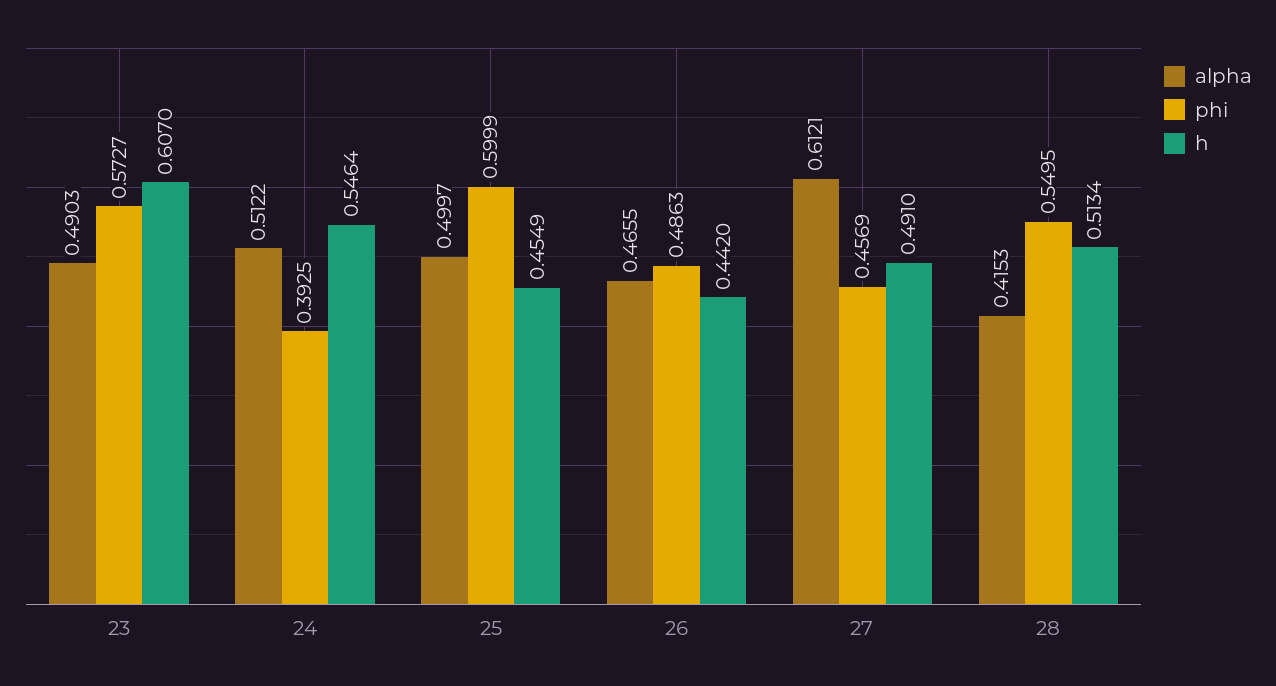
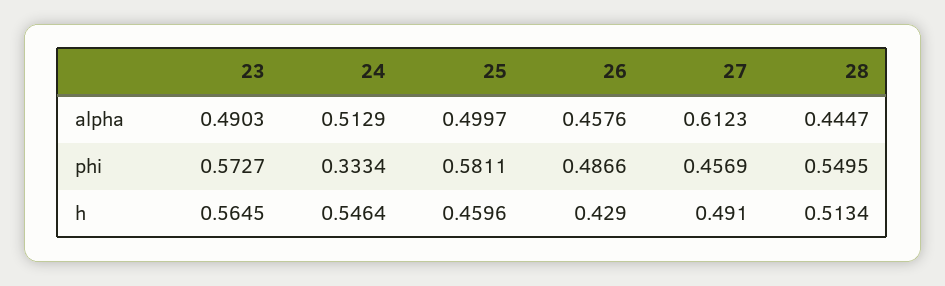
  {
    "alpha": {
      "23": 0.4903,
-     "24": 0.5122,
+     "24": 0.5129,
      "25": 0.4997,
-     "26": 0.4655,
+     "26": 0.4576,
-     "27": 0.6121,
+     "27": 0.6123,
-     "28": 0.4153
+     "28": 0.4447
    },
    "phi": {
      "23": 0.5727,
-     "24": 0.3925,
+     "24": 0.3334,
-     "25": 0.5999,
+     "25": 0.5811,
-     "26": 0.4863,
+     "26": 0.4866,
      "27": 0.4569,
      "28": 0.5495
    },
    "h": {
-     "23": 0.607,
+     "23": 0.5645,
      "24": 0.5464,
-     "25": 0.4549,
+     "25": 0.4596,
-     "26": 0.442,
+     "26": 0.429,
      "27": 0.491,
      "28": 0.5134
    }
  }

